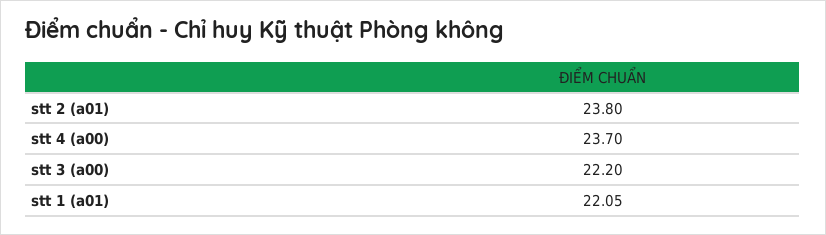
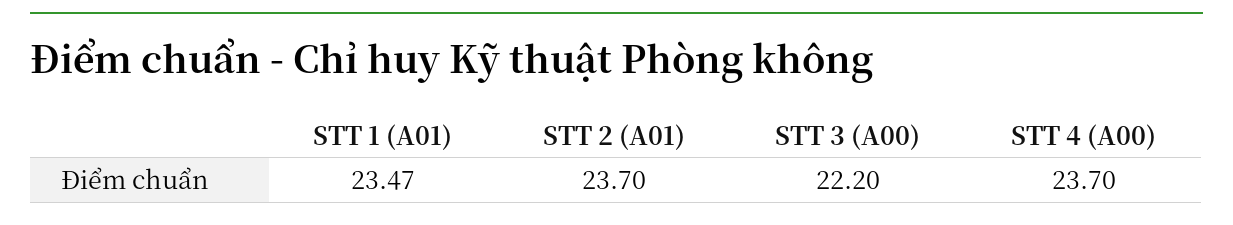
  {
-   "stt 2 (a01)": 23.8,
+   "stt 2 (a01)": 23.7,
    "stt 4 (a00)": 23.7,
    "stt 3 (a00)": 22.2,
-   "stt 1 (a01)": 22.05
+   "stt 1 (a01)": 23.47
  }

